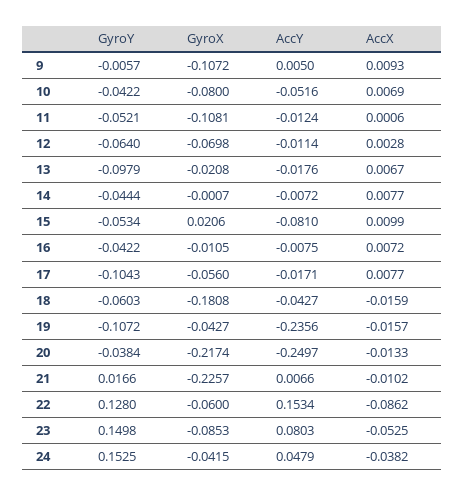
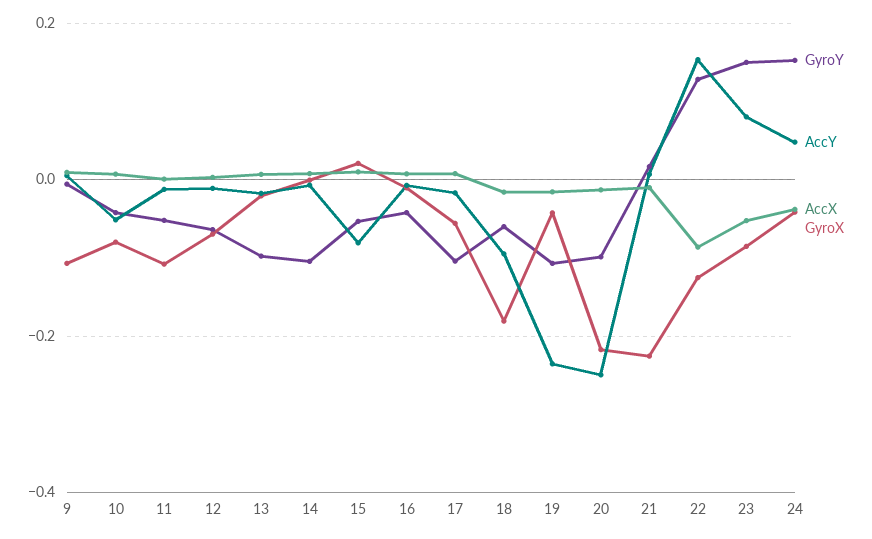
  {
    "GyroY": {
      "9": -0.0057,
      "10": -0.0422,
      "11": -0.0521,
      "12": -0.064,
      "13": -0.0979,
-     "14": -0.0444,
+     "14": -0.1,
      "15": -0.0534,
      "16": -0.0422,
      "17": -0.1043,
      "18": -0.0603,
      "19": -0.1072,
-     "20": -0.0384,
+     "20": -0.1,
      "21": 0.0166,
      "22": 0.128,
      "23": 0.1498,
      "24": 0.1525
    },
    "GyroX": {
      "9": -0.1072,
      "10": -0.08,
      "11": -0.1081,
      "12": -0.0698,
      "13": -0.0208,
      "14": -0.0007,
      "15": 0.0206,
      "16": -0.0105,
      "17": -0.056,
      "18": -0.1808,
      "19": -0.0427,
      "20": -0.2174,
      "21": -0.2257,
-     "22": -0.06,
+     "22": -0.12,
      "23": -0.0853,
      "24": -0.0415
    },
    "AccY": {
      "9": 0.005,
      "10": -0.0516,
      "11": -0.0124,
      "12": -0.0114,
      "13": -0.0176,
      "14": -0.0072,
      "15": -0.081,
      "16": -0.0075,
      "17": -0.0171,
-     "18": -0.0427,
+     "18": -0.1,
      "19": -0.2356,
      "20": -0.2497,
      "21": 0.0066,
      "22": 0.1534,
      "23": 0.0803,
      "24": 0.0479
    },
    "AccX": {
      "9": 0.0093,
      "10": 0.0069,
      "11": 0.0006,
      "12": 0.0028,
      "13": 0.0067,
      "14": 0.0077,
      "15": 0.0099,
      "16": 0.0072,
      "17": 0.0077,
      "18": -0.0159,
      "19": -0.0157,
      "20": -0.0133,
      "21": -0.0102,
      "22": -0.0862,
      "23": -0.0525,
      "24": -0.0382
    }
  }

